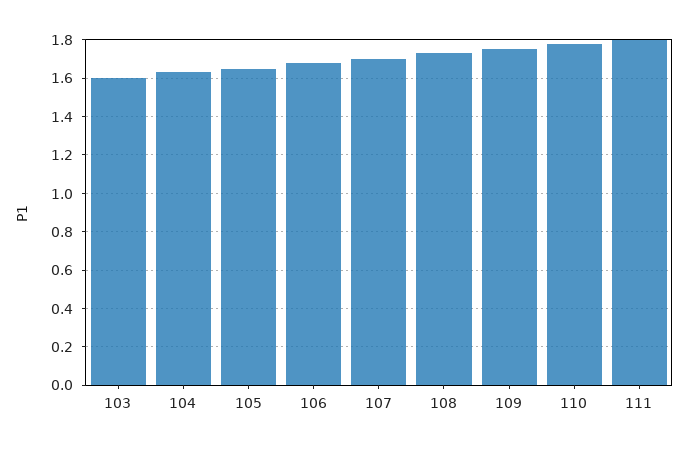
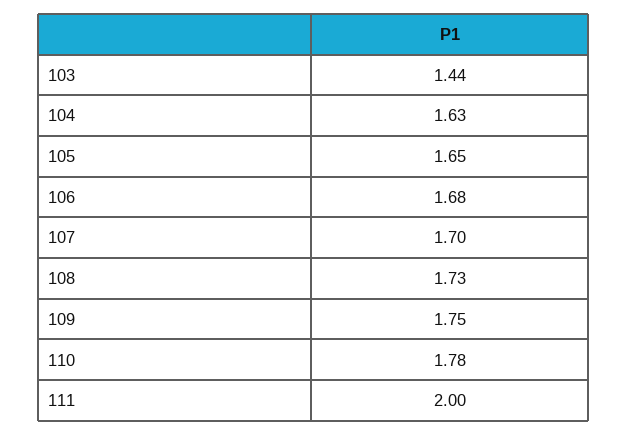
  {
-   "103": 1.6,
+   "103": 1.44,
    "104": 1.63,
    "105": 1.65,
    "106": 1.68,
    "107": 1.7,
    "108": 1.73,
    "109": 1.75,
    "110": 1.78,
-   "111": 1.8
+   "111": 2
  }

